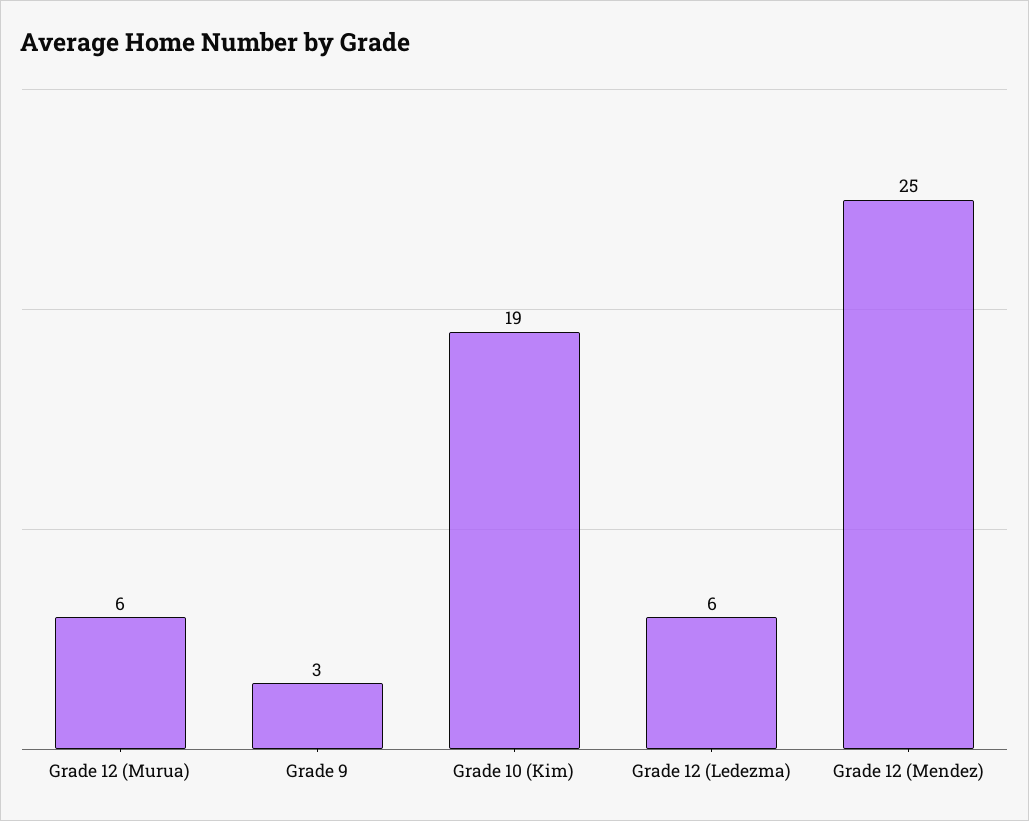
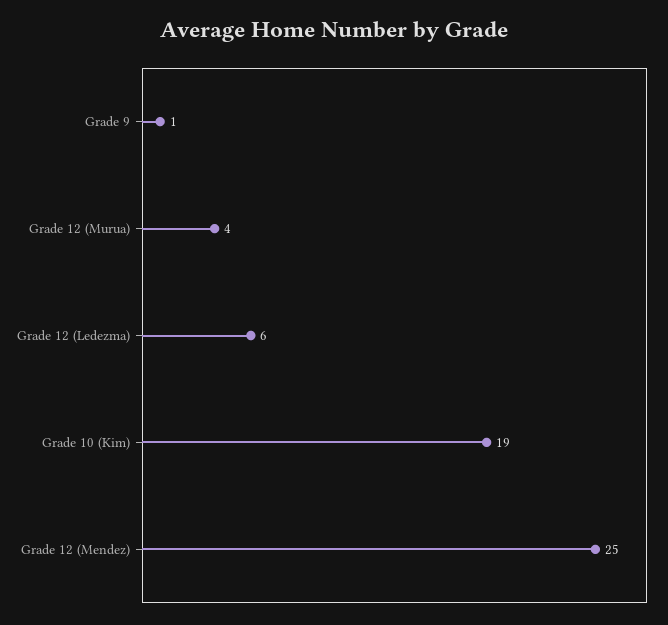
  {
-   "Grade 12 (Murua)": 6,
+   "Grade 12 (Murua)": 4,
-   "Grade 9": 3,
+   "Grade 9": 1,
    "Grade 10 (Kim)": 19,
    "Grade 12 (Ledezma)": 6,
    "Grade 12 (Mendez)": 25
  }

